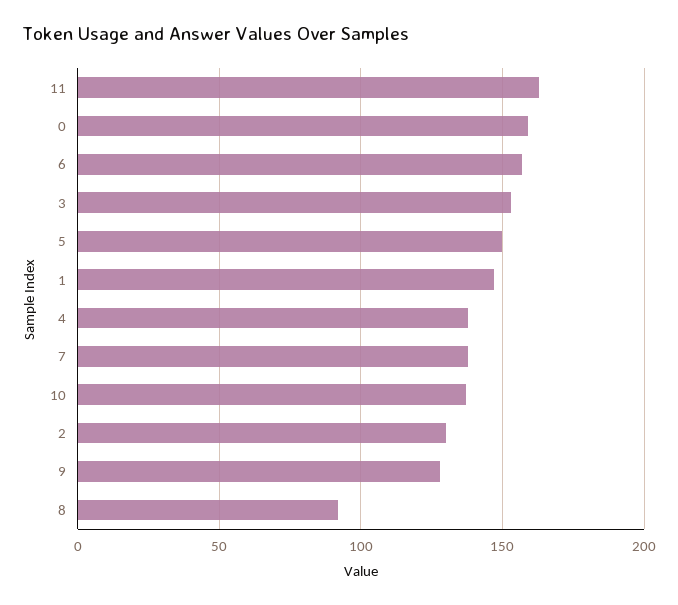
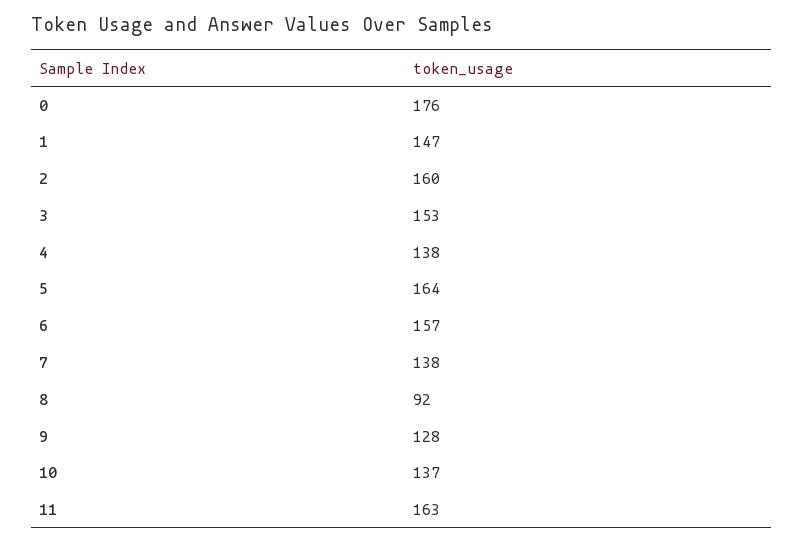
  {
    "11": 163,
-   "0": 160,
+   "0": 176,
    "6": 157,
    "3": 153,
-   "5": 150,
+   "5": 164,
    "1": 147,
    "4": 138,
    "7": 138,
    "10": 137,
-   "2": 130,
+   "2": 160,
    "9": 128,
    "8": 92
  }

